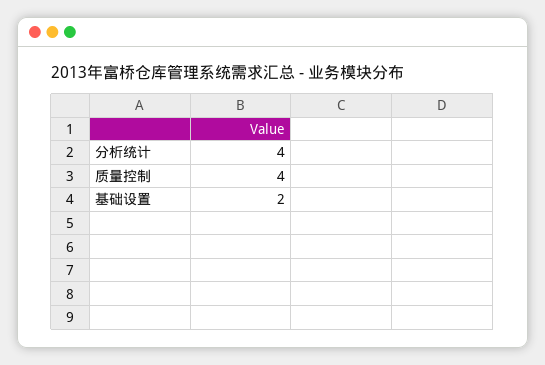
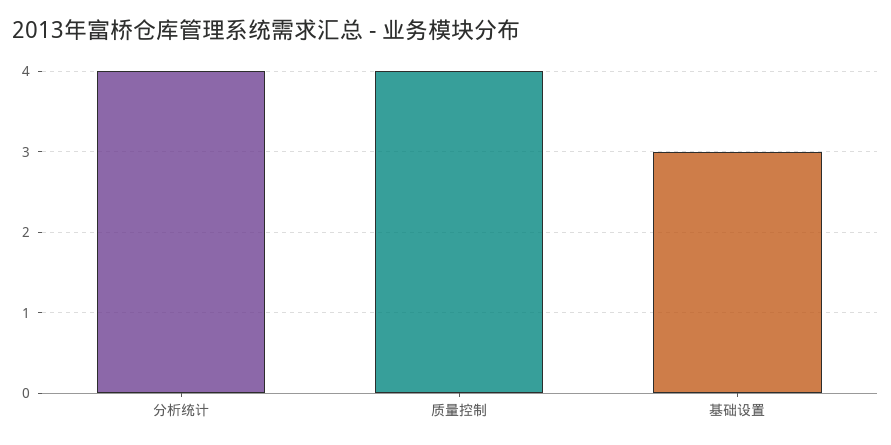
  {
    "分析统计": 4,
    "质量控制": 4,
-   "基础设置": 2
+   "基础设置": 3
  }

